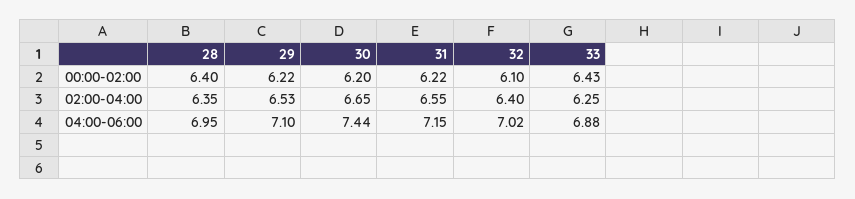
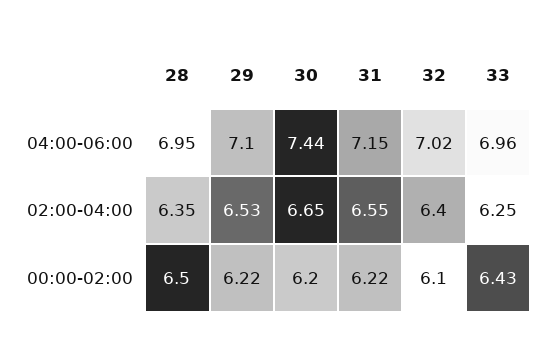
  {
    "28": {
-     "00:00-02:00": 6.4,
+     "00:00-02:00": 6.5,
      "02:00-04:00": 6.35,
      "04:00-06:00": 6.95
    },
    "29": {
      "00:00-02:00": 6.22,
      "02:00-04:00": 6.53,
      "04:00-06:00": 7.1
    },
    "30": {
      "00:00-02:00": 6.2,
      "02:00-04:00": 6.65,
      "04:00-06:00": 7.44
    },
    "31": {
      "00:00-02:00": 6.22,
      "02:00-04:00": 6.55,
      "04:00-06:00": 7.15
    },
    "32": {
      "00:00-02:00": 6.1,
      "02:00-04:00": 6.4,
      "04:00-06:00": 7.02
    },
    "33": {
      "00:00-02:00": 6.43,
      "02:00-04:00": 6.25,
-     "04:00-06:00": 6.88
+     "04:00-06:00": 6.96
    }
  }

